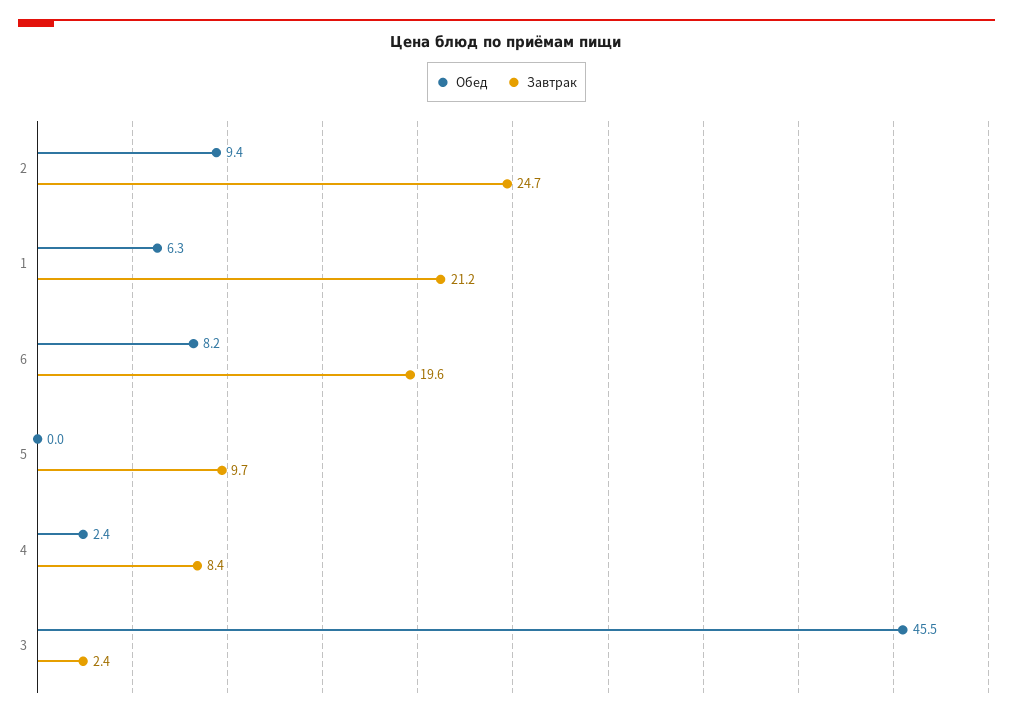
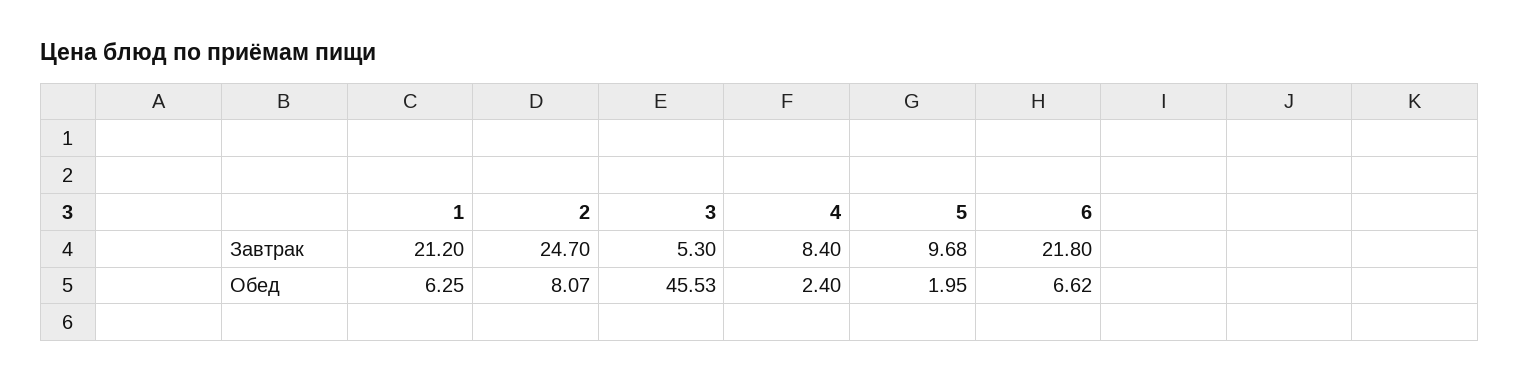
  {
    "Обед": {
-     "2": 9.4,
+     "2": 8.07,
      "1": 6.25,
-     "6": 8.2,
+     "6": 6.62,
-     "5": 0,
+     "5": 1.95,
      "4": 2.4,
      "3": 45.53
    },
    "Завтрак": {
      "2": 24.7,
      "1": 21.2,
-     "6": 19.6,
+     "6": 21.8,
      "5": 9.68,
      "4": 8.4,
-     "3": 2.4
+     "3": 5.3
    }
  }

